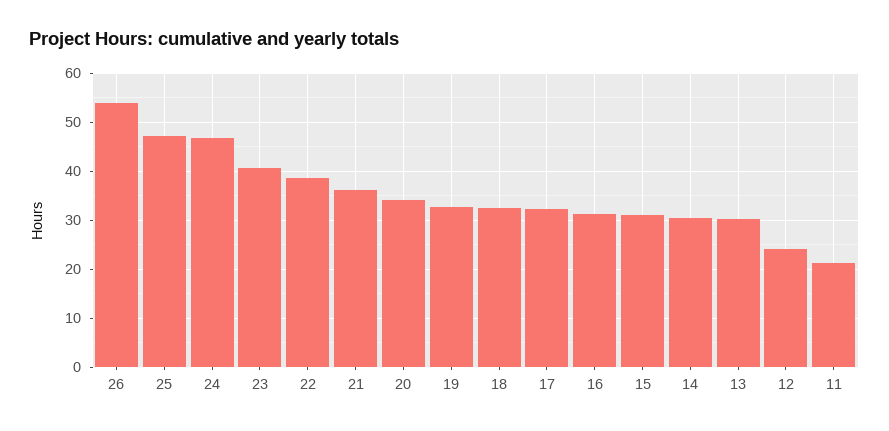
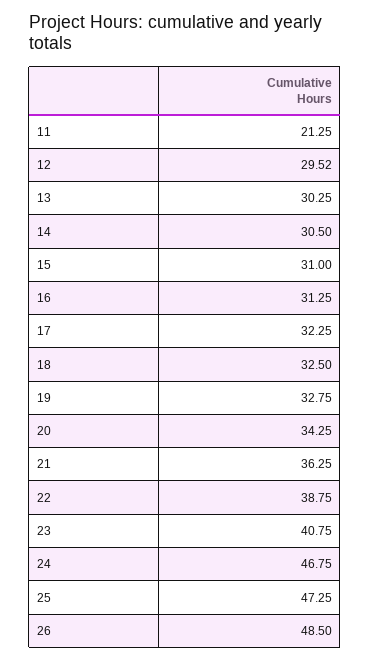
  {
-   "26": 54,
+   "26": 48.5,
    "25": 47.25,
    "24": 46.75,
    "23": 40.75,
    "22": 38.75,
    "21": 36.25,
    "20": 34.25,
    "19": 32.75,
    "18": 32.5,
    "17": 32.25,
    "16": 31.25,
    "15": 31,
    "14": 30.5,
    "13": 30.25,
-   "12": 24,
+   "12": 29.52,
    "11": 21.25
  }

